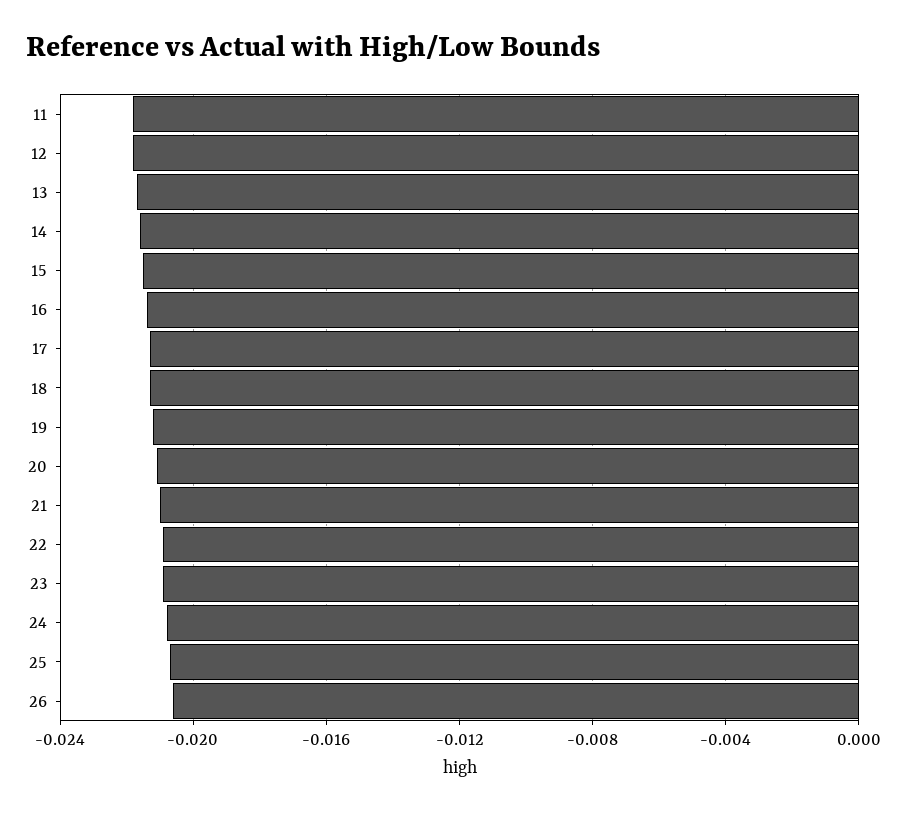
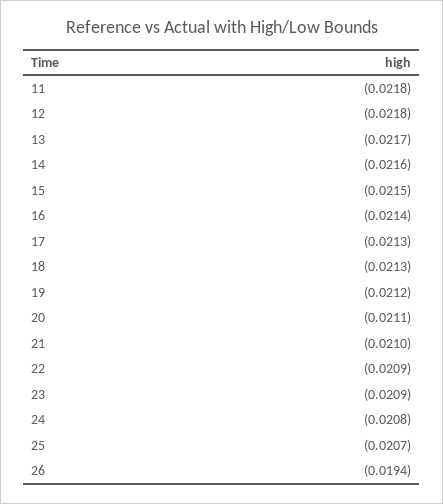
  {
    "11": -0.0218,
    "12": -0.0218,
    "13": -0.0217,
    "14": -0.0216,
    "15": -0.0215,
    "16": -0.0214,
    "17": -0.0213,
    "18": -0.0213,
    "19": -0.0212,
    "20": -0.0211,
    "21": -0.021,
    "22": -0.0209,
    "23": -0.0209,
    "24": -0.0208,
    "25": -0.0207,
-   "26": -0.0205
+   "26": -0.0194
  }

